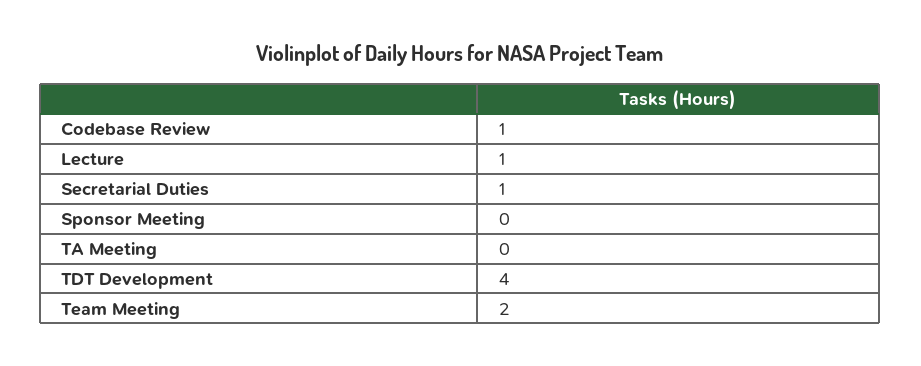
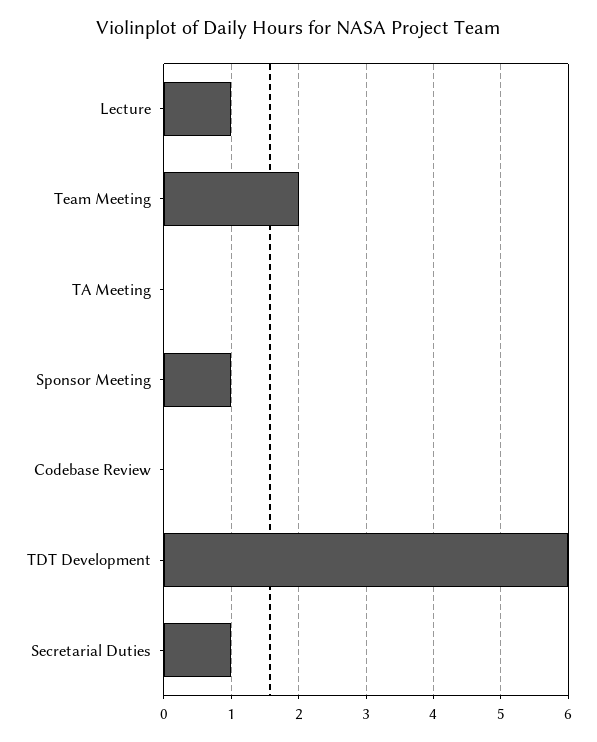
  {
-   "Codebase Review": 1,
+   "Codebase Review": 0,
    "Lecture": 1,
    "Secretarial Duties": 1,
-   "Sponsor Meeting": 0,
+   "Sponsor Meeting": 1,
    "TA Meeting": 0,
-   "TDT Development": 4,
+   "TDT Development": 6,
    "Team Meeting": 2
  }

